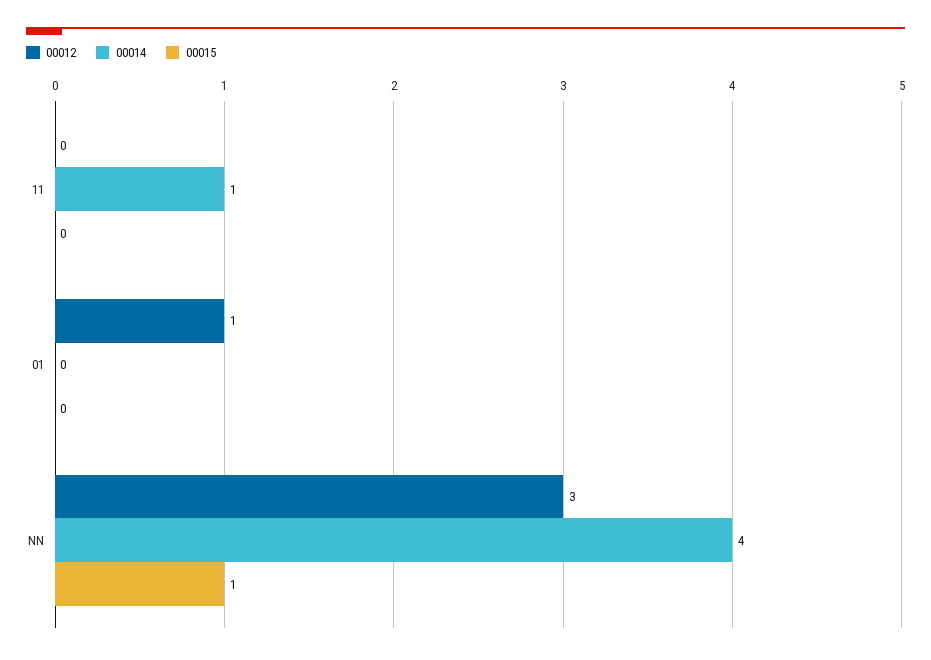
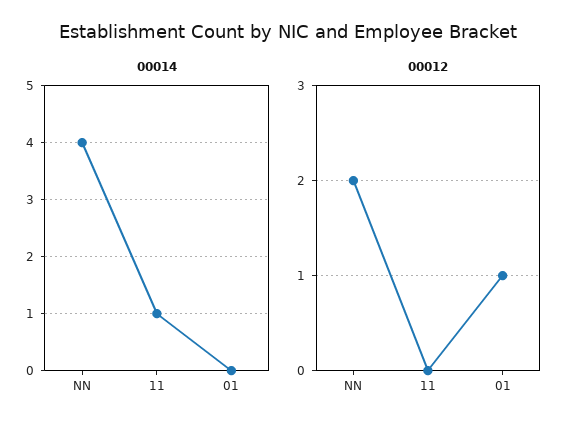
  {
    "00012": {
      "11": 0,
      "01": 1,
-     "NN": 3
+     "NN": 2
    },
    "00014": {
      "11": 1,
      "01": 0,
      "NN": 4
-   },
+   }
-   "00015": {
-     "11": 0,
-     "01": 0,
-     "NN": 1
-   }
  }

